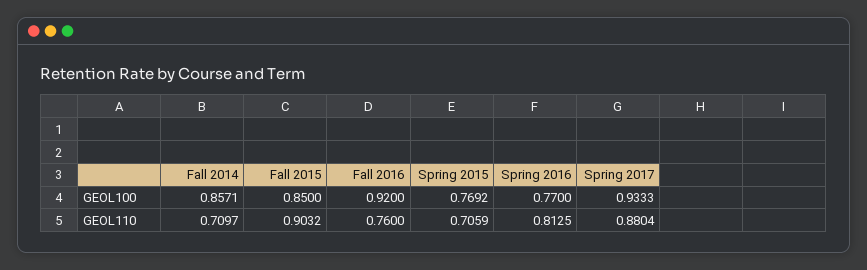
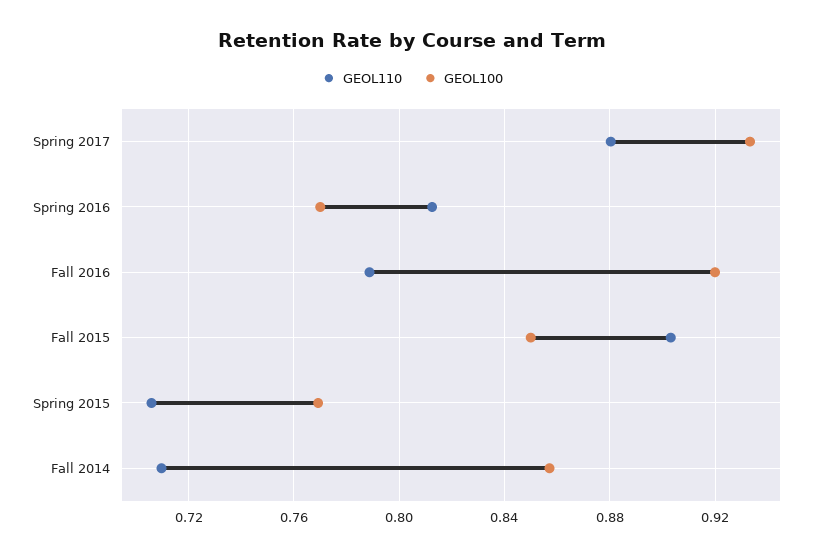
  {
    "GEOL100": {
      "Fall 2014": 0.8571,
      "Fall 2015": 0.85,
      "Fall 2016": 0.92,
      "Spring 2015": 0.7692,
      "Spring 2016": 0.77,
      "Spring 2017": 0.9333
    },
    "GEOL110": {
      "Fall 2014": 0.7097,
      "Fall 2015": 0.9032,
-     "Fall 2016": 0.76,
+     "Fall 2016": 0.79,
      "Spring 2015": 0.7059,
      "Spring 2016": 0.8125,
      "Spring 2017": 0.8804
    }
  }

